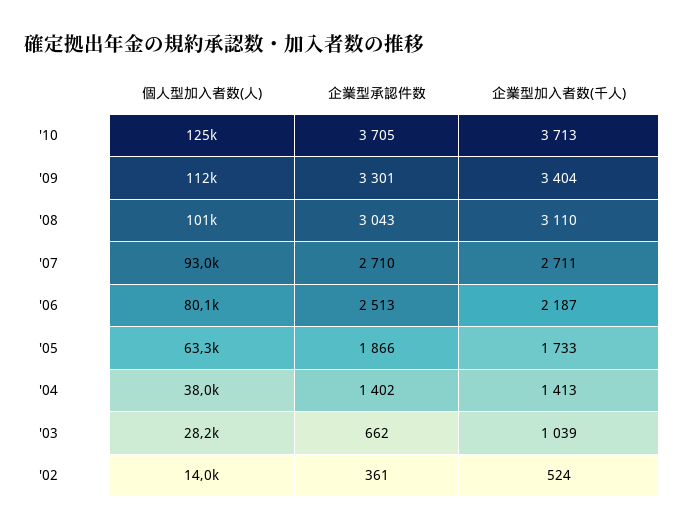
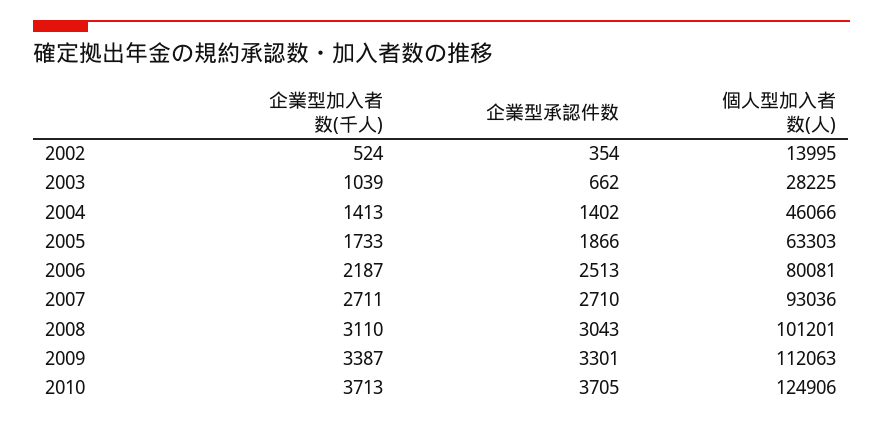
  {
    "個人型加入者数(人)": {
      "'10": 124906,
      "'09": 112063,
      "'08": 101201,
      "'07": 93036,
      "'06": 80081,
      "'05": 63303,
-     "'04": 38000,
+     "'04": 46066,
      "'03": 28225,
      "'02": 13995
    },
    "企業型承認件数": {
      "'10": 3705,
      "'09": 3301,
      "'08": 3043,
      "'07": 2710,
      "'06": 2513,
      "'05": 1866,
      "'04": 1402,
      "'03": 662,
-     "'02": 361
+     "'02": 354
    },
    "企業型加入者数(千人)": {
      "'10": 3713,
-     "'09": 3404,
+     "'09": 3387,
      "'08": 3110,
      "'07": 2711,
      "'06": 2187,
      "'05": 1733,
      "'04": 1413,
      "'03": 1039,
      "'02": 524
    }
  }

